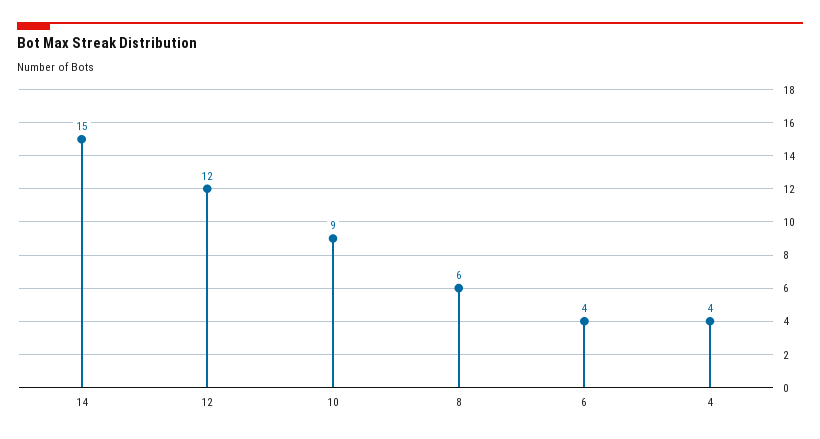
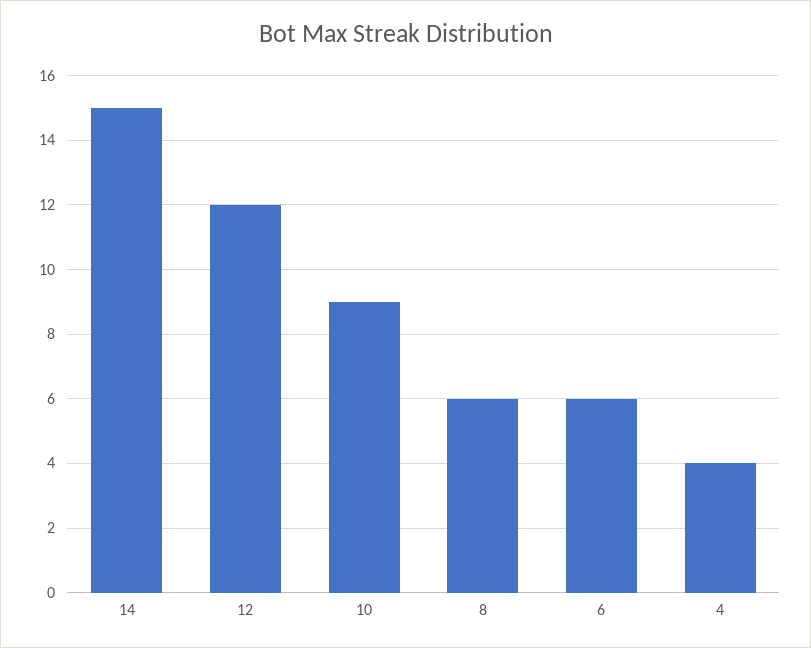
  {
    "14": 15,
    "12": 12,
    "10": 9,
    "8": 6,
-   "6": 4,
+   "6": 6,
    "4": 4
  }

